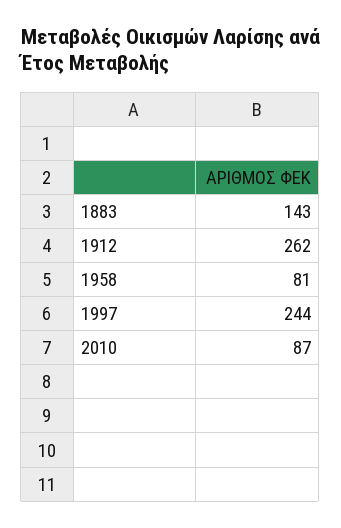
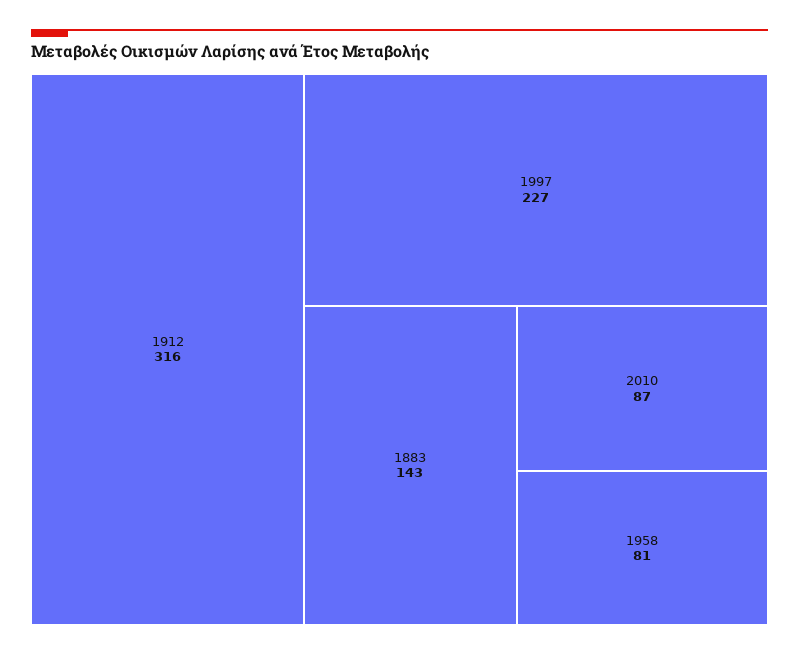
  {
    "1883": 143,
-   "1912": 262,
+   "1912": 316,
    "1958": 81,
-   "1997": 244,
+   "1997": 227,
    "2010": 87
  }

